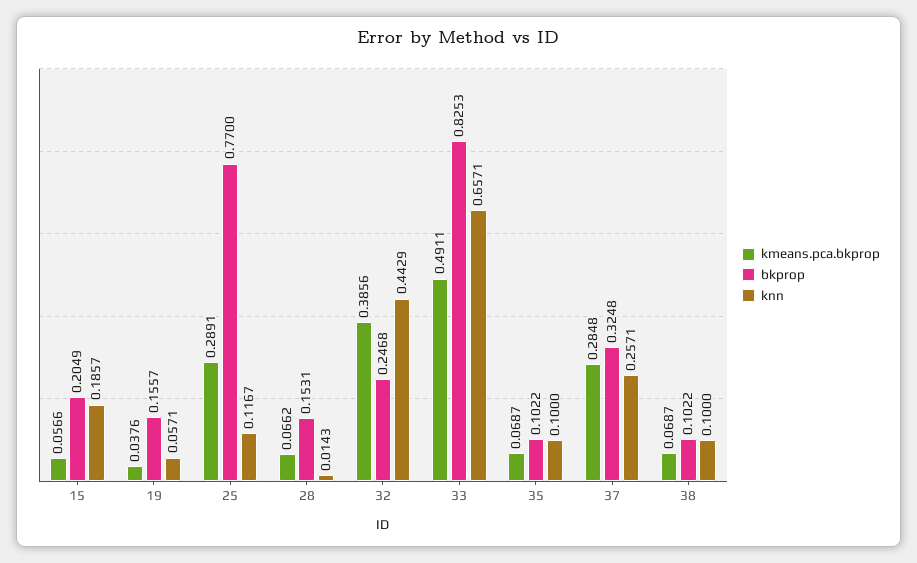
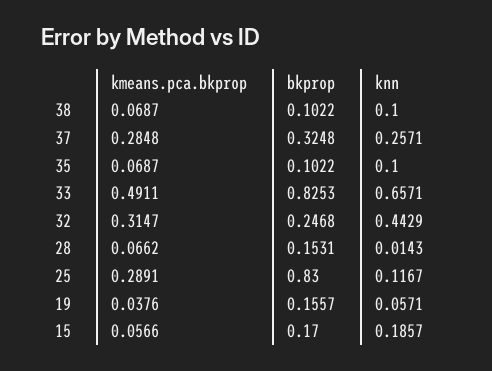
  {
    "kmeans.pca.bkprop": {
      "15": 0.0566,
      "19": 0.0376,
      "25": 0.2891,
      "28": 0.0662,
-     "32": 0.3856,
+     "32": 0.3147,
      "33": 0.4911,
      "35": 0.0687,
      "37": 0.2848,
      "38": 0.0687
    },
    "bkprop": {
-     "15": 0.2049,
+     "15": 0.17,
      "19": 0.1557,
-     "25": 0.77,
+     "25": 0.83,
      "28": 0.1531,
      "32": 0.2468,
      "33": 0.8253,
      "35": 0.1022,
      "37": 0.3248,
      "38": 0.1022
    },
    "knn": {
      "15": 0.1857,
      "19": 0.0571,
      "25": 0.1167,
      "28": 0.0143,
      "32": 0.4429,
      "33": 0.6571,
      "35": 0.1,
      "37": 0.2571,
      "38": 0.1
    }
  }

